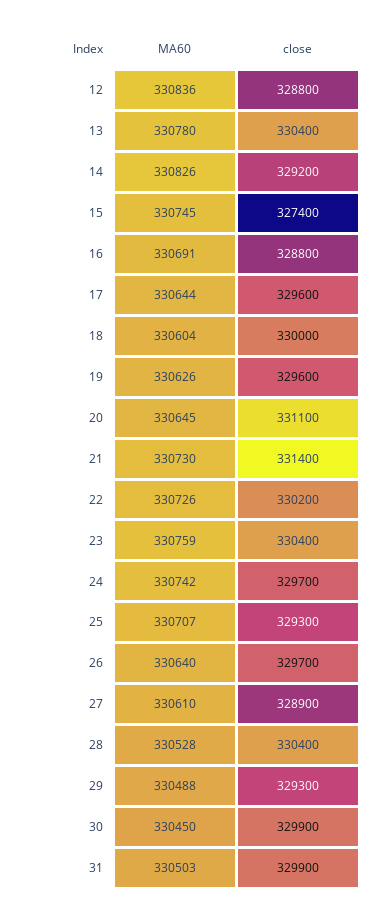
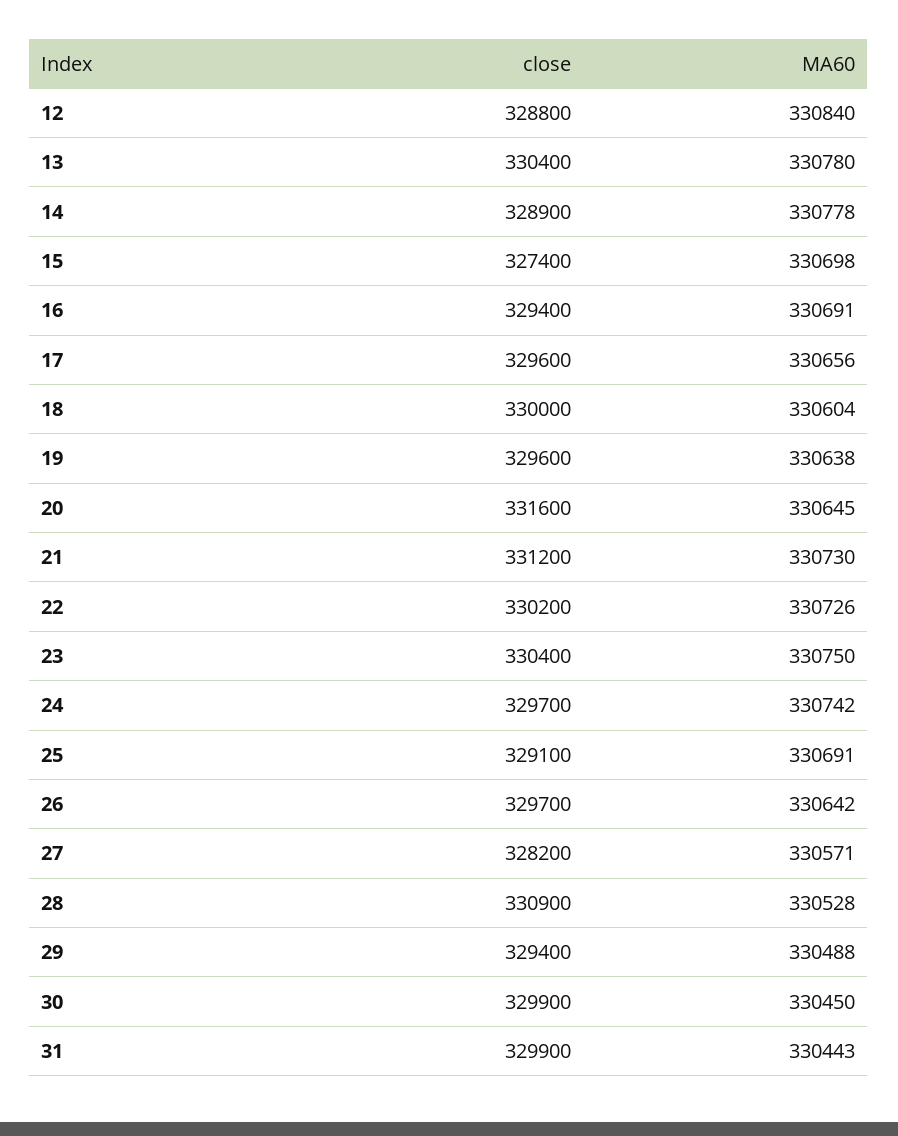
  {
    "MA60": {
-     "12": 330836,
+     "12": 330840,
      "13": 330780,
-     "14": 330826,
+     "14": 330778,
-     "15": 330745,
+     "15": 330698,
      "16": 330691,
-     "17": 330644,
+     "17": 330656,
      "18": 330604,
-     "19": 330626,
+     "19": 330638,
      "20": 330645,
      "21": 330730,
      "22": 330726,
-     "23": 330759,
+     "23": 330750,
      "24": 330742,
-     "25": 330707,
+     "25": 330691,
-     "26": 330640,
+     "26": 330642,
-     "27": 330610,
+     "27": 330571,
      "28": 330528,
      "29": 330488,
      "30": 330450,
-     "31": 330503
+     "31": 330443
    },
    "close": {
      "12": 328800,
      "13": 330400,
-     "14": 329200,
+     "14": 328900,
      "15": 327400,
-     "16": 328800,
+     "16": 329400,
      "17": 329600,
      "18": 330000,
      "19": 329600,
-     "20": 331100,
+     "20": 331600,
-     "21": 331400,
+     "21": 331200,
      "22": 330200,
      "23": 330400,
      "24": 329700,
-     "25": 329300,
+     "25": 329100,
      "26": 329700,
-     "27": 328900,
+     "27": 328200,
-     "28": 330400,
+     "28": 330900,
-     "29": 329300,
+     "29": 329400,
      "30": 329900,
      "31": 329900
    }
  }

